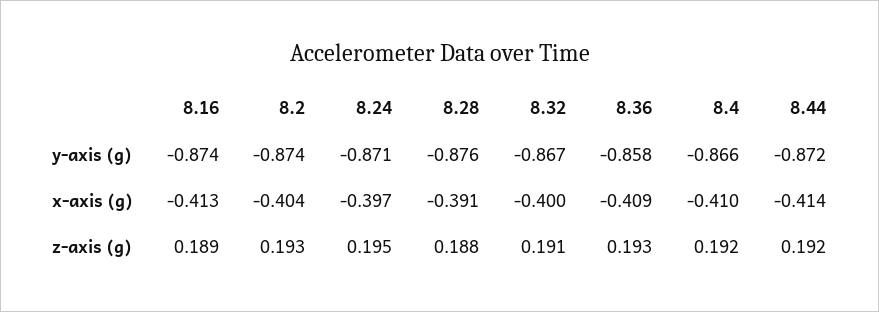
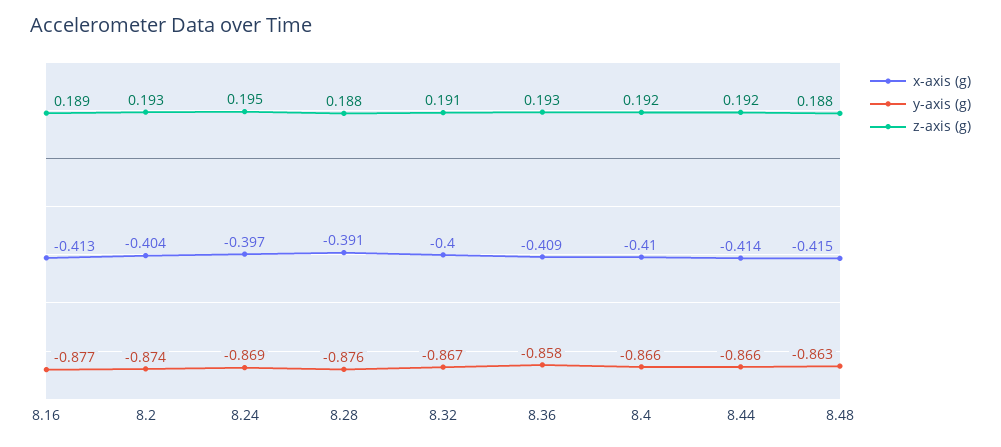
  {
    "y-axis (g)": {
-     "8.16": -0.874,
+     "8.16": -0.877,
      "8.2": -0.874,
-     "8.24": -0.871,
+     "8.24": -0.869,
      "8.28": -0.876,
      "8.32": -0.867,
      "8.36": -0.858,
      "8.4": -0.866,
-     "8.44": -0.872
+     "8.44": -0.866,
+     "8.48": -0.863
    },
    "x-axis (g)": {
      "8.16": -0.413,
      "8.2": -0.404,
      "8.24": -0.397,
      "8.28": -0.391,
      "8.32": -0.4,
      "8.36": -0.409,
      "8.4": -0.41,
-     "8.44": -0.414
+     "8.44": -0.414,
+     "8.48": -0.415
    },
    "z-axis (g)": {
      "8.16": 0.189,
      "8.2": 0.193,
      "8.24": 0.195,
      "8.28": 0.188,
      "8.32": 0.191,
      "8.36": 0.193,
      "8.4": 0.192,
-     "8.44": 0.192
+     "8.44": 0.192,
+     "8.48": 0.188
    }
  }

